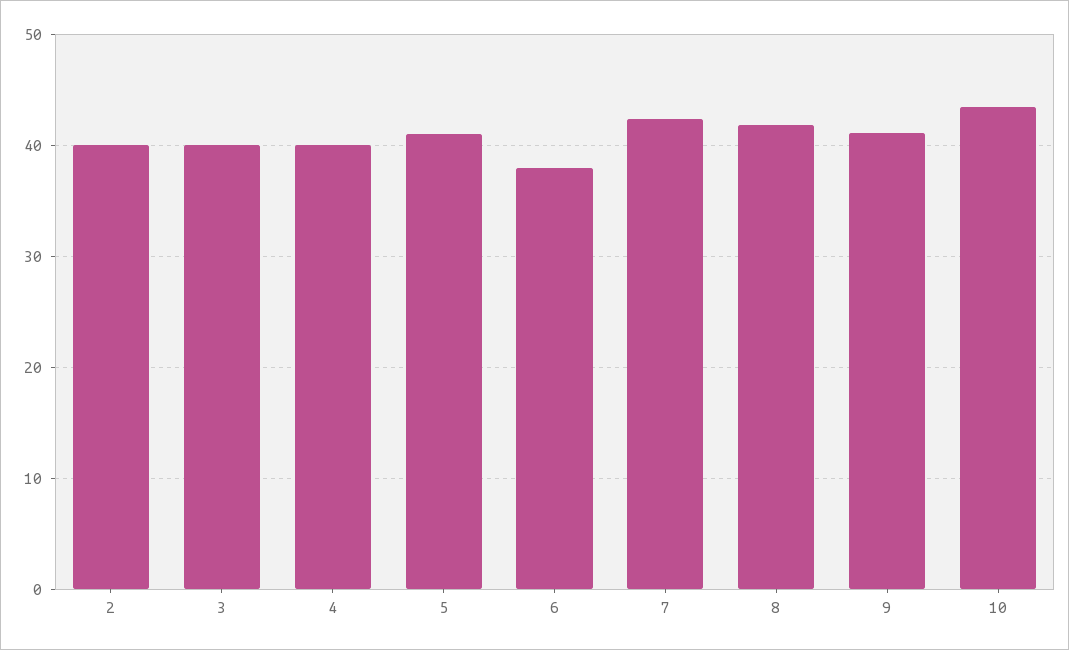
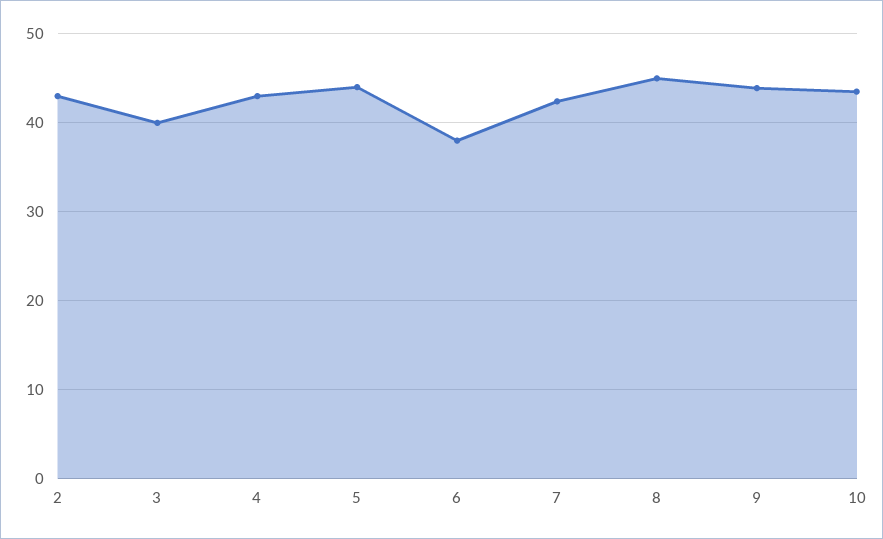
  {
-   "2": 40,
+   "2": 43,
    "3": 40,
-   "4": 40,
+   "4": 43,
-   "5": 41,
+   "5": 44,
    "6": 38,
    "7": 42,
-   "8": 42,
+   "8": 45,
-   "9": 41,
+   "9": 44,
    "10": 44
  }

